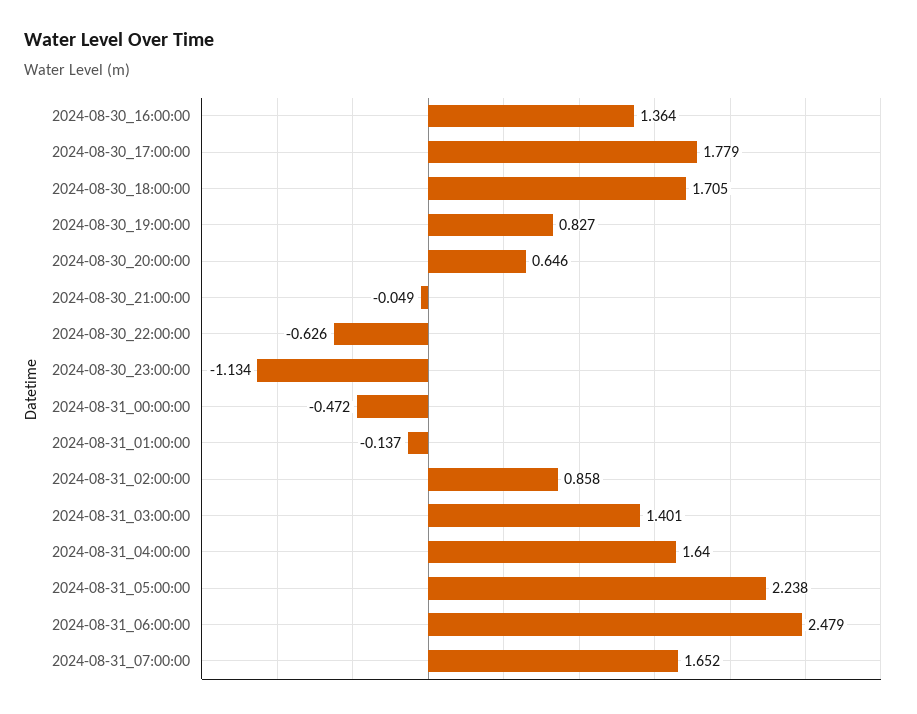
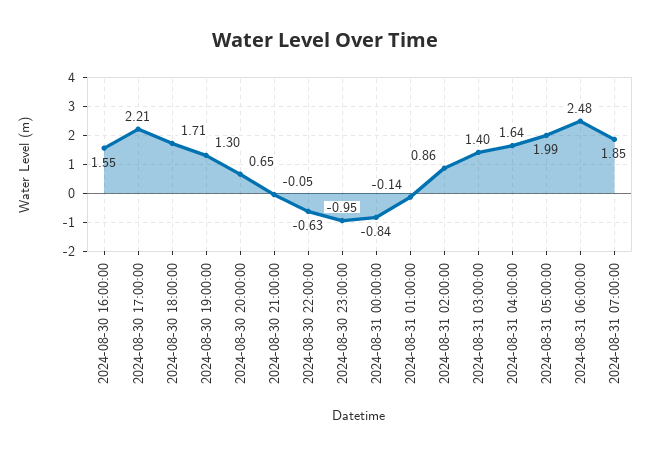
  {
-   "2024-08-30_16:00:00": 1.364,
+   "2024-08-30_16:00:00": 1.55,
-   "2024-08-30_17:00:00": 1.779,
+   "2024-08-30_17:00:00": 2.21,
    "2024-08-30_18:00:00": 1.705,
-   "2024-08-30_19:00:00": 0.827,
+   "2024-08-30_19:00:00": 1.3,
    "2024-08-30_20:00:00": 0.646,
    "2024-08-30_21:00:00": -0.049,
    "2024-08-30_22:00:00": -0.626,
-   "2024-08-30_23:00:00": -1.134,
+   "2024-08-30_23:00:00": -0.95,
-   "2024-08-31_00:00:00": -0.472,
+   "2024-08-31_00:00:00": -0.84,
    "2024-08-31_01:00:00": -0.137,
    "2024-08-31_02:00:00": 0.858,
    "2024-08-31_03:00:00": 1.401,
    "2024-08-31_04:00:00": 1.64,
-   "2024-08-31_05:00:00": 2.238,
+   "2024-08-31_05:00:00": 1.99,
    "2024-08-31_06:00:00": 2.479,
-   "2024-08-31_07:00:00": 1.652
+   "2024-08-31_07:00:00": 1.85
  }

